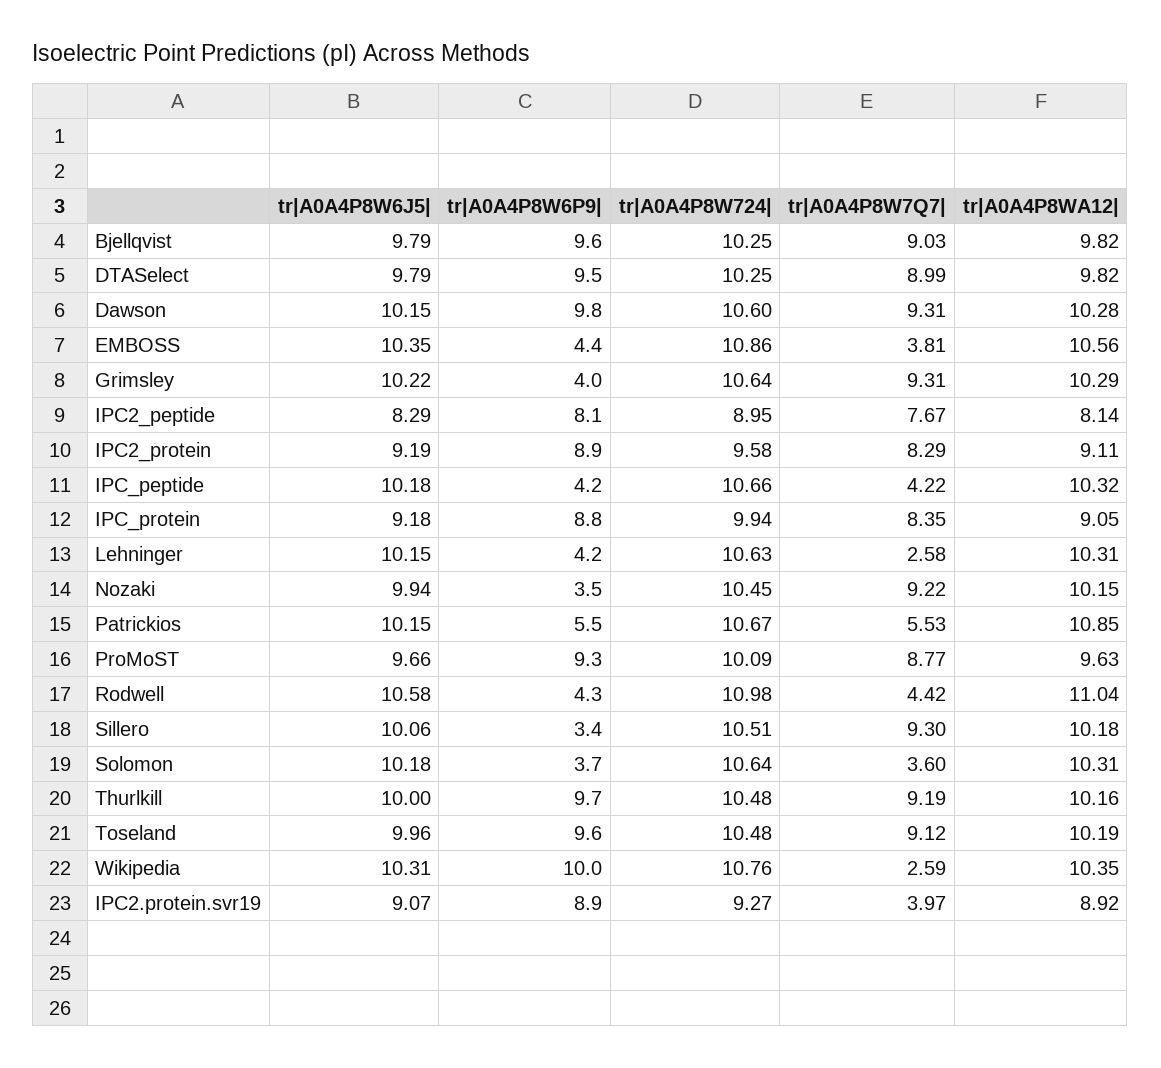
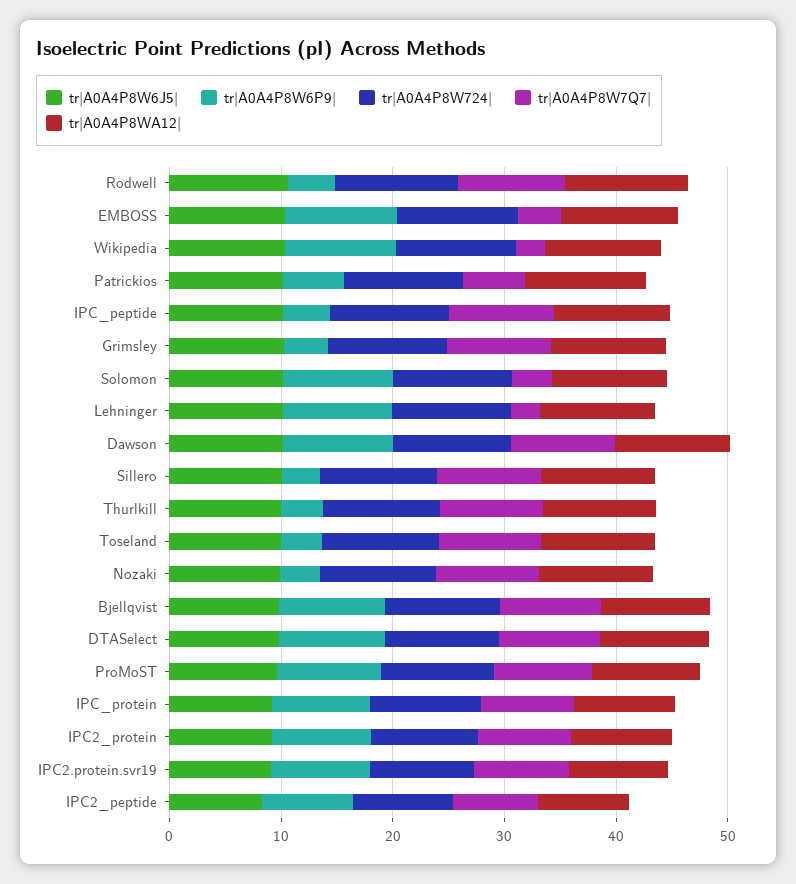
  {
    "tr|A0A4P8W6J5|": {
      "Bjellqvist": 9.79,
      "DTASelect": 9.79,
      "Dawson": 10.15,
      "EMBOSS": 10.35,
      "Grimsley": 10.22,
      "IPC2_peptide": 8.29,
      "IPC2_protein": 9.19,
      "IPC_peptide": 10.18,
      "IPC_protein": 9.18,
      "Lehninger": 10.15,
      "Nozaki": 9.94,
      "Patrickios": 10.15,
      "ProMoST": 9.66,
      "Rodwell": 10.58,
      "Sillero": 10.06,
      "Solomon": 10.18,
      "Thurlkill": 10,
      "Toseland": 9.96,
      "Wikipedia": 10.31,
      "IPC2.protein.svr19": 9.07
    },
    "tr|A0A4P8W6P9|": {
      "Bjellqvist": 9.6,
      "DTASelect": 9.5,
      "Dawson": 9.8,
-     "EMBOSS": 4.4,
+     "EMBOSS": 10,
      "Grimsley": 4,
      "IPC2_peptide": 8.1,
      "IPC2_protein": 8.9,
      "IPC_peptide": 4.2,
      "IPC_protein": 8.8,
-     "Lehninger": 4.2,
+     "Lehninger": 10,
      "Nozaki": 3.5,
      "Patrickios": 5.5,
      "ProMoST": 9.3,
      "Rodwell": 4.3,
      "Sillero": 3.4,
-     "Solomon": 3.7,
+     "Solomon": 10,
-     "Thurlkill": 9.7,
+     "Thurlkill": 4,
-     "Toseland": 9.6,
+     "Toseland": 4,
      "Wikipedia": 10,
      "IPC2.protein.svr19": 8.9
    },
    "tr|A0A4P8W724|": {
      "Bjellqvist": 10.25,
      "DTASelect": 10.25,
      "Dawson": 10.6,
      "EMBOSS": 10.86,
      "Grimsley": 10.64,
      "IPC2_peptide": 8.95,
      "IPC2_protein": 9.58,
      "IPC_peptide": 10.66,
      "IPC_protein": 9.94,
      "Lehninger": 10.63,
      "Nozaki": 10.45,
      "Patrickios": 10.67,
      "ProMoST": 10.09,
      "Rodwell": 10.98,
      "Sillero": 10.51,
      "Solomon": 10.64,
      "Thurlkill": 10.48,
      "Toseland": 10.48,
      "Wikipedia": 10.76,
      "IPC2.protein.svr19": 9.27
    },
    "tr|A0A4P8W7Q7|": {
      "Bjellqvist": 9.03,
      "DTASelect": 8.99,
      "Dawson": 9.31,
      "EMBOSS": 3.81,
      "Grimsley": 9.31,
      "IPC2_peptide": 7.67,
      "IPC2_protein": 8.29,
-     "IPC_peptide": 4.22,
+     "IPC_peptide": 10,
      "IPC_protein": 8.35,
      "Lehninger": 2.58,
      "Nozaki": 9.22,
      "Patrickios": 5.53,
      "ProMoST": 8.77,
-     "Rodwell": 4.42,
+     "Rodwell": 10,
      "Sillero": 9.3,
      "Solomon": 3.6,
      "Thurlkill": 9.19,
      "Toseland": 9.12,
      "Wikipedia": 2.59,
-     "IPC2.protein.svr19": 3.97
+     "IPC2.protein.svr19": 8
    },
    "tr|A0A4P8WA12|": {
      "Bjellqvist": 9.82,
      "DTASelect": 9.82,
      "Dawson": 10.28,
      "EMBOSS": 10.56,
      "Grimsley": 10.29,
      "IPC2_peptide": 8.14,
      "IPC2_protein": 9.11,
      "IPC_peptide": 10.32,
      "IPC_protein": 9.05,
      "Lehninger": 10.31,
      "Nozaki": 10.15,
      "Patrickios": 10.85,
      "ProMoST": 9.63,
      "Rodwell": 11.04,
      "Sillero": 10.18,
      "Solomon": 10.31,
      "Thurlkill": 10.16,
      "Toseland": 10.19,
      "Wikipedia": 10.35,
      "IPC2.protein.svr19": 8.92
    }
  }

